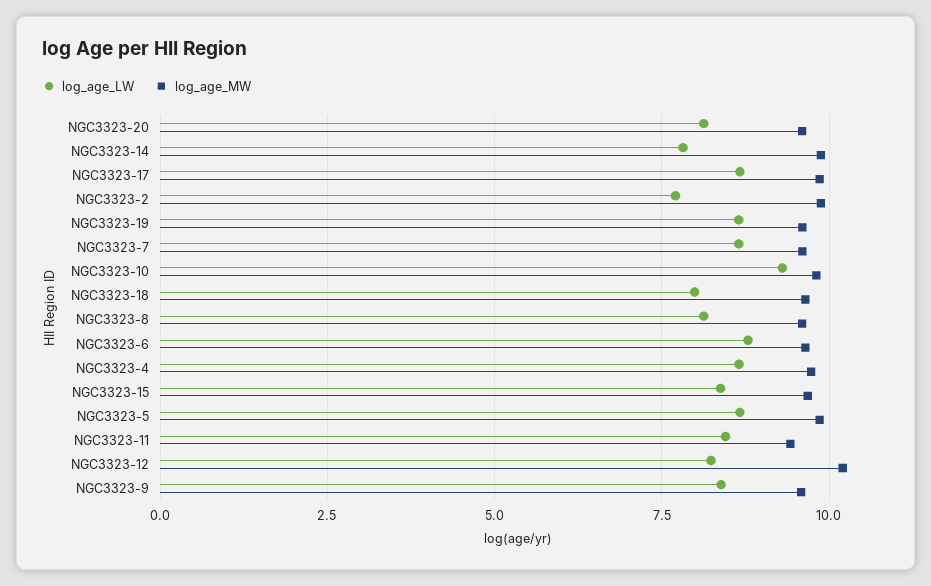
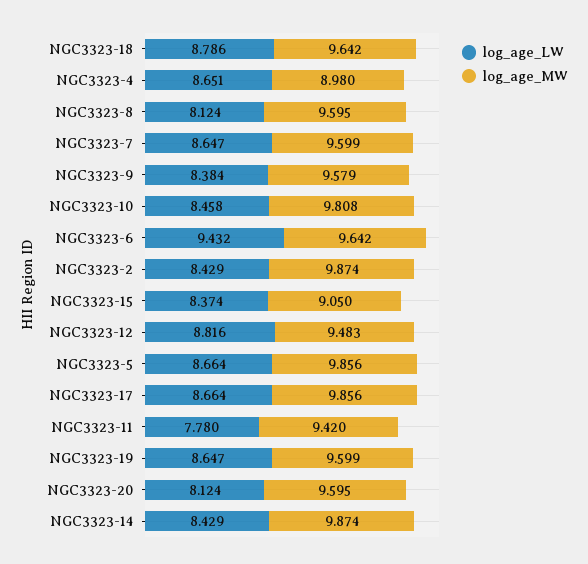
  {
    "log_age_LW": {
      "NGC3323-20": 8.124,
-     "NGC3323-14": 7.75,
+     "NGC3323-14": 8.429,
      "NGC3323-17": 8.664,
-     "NGC3323-2": 7.75,
+     "NGC3323-2": 8.429,
      "NGC3323-19": 8.647,
      "NGC3323-7": 8.647,
-     "NGC3323-10": 9.25,
+     "NGC3323-10": 8.458,
-     "NGC3323-18": 8,
+     "NGC3323-18": 8.786,
      "NGC3323-8": 8.124,
-     "NGC3323-6": 8.75,
+     "NGC3323-6": 9.432,
      "NGC3323-4": 8.651,
      "NGC3323-15": 8.374,
      "NGC3323-5": 8.664,
-     "NGC3323-11": 8.5,
+     "NGC3323-11": 7.78,
-     "NGC3323-12": 8.25,
+     "NGC3323-12": 8.816,
      "NGC3323-9": 8.384
    },
    "log_age_MW": {
      "NGC3323-20": 9.595,
      "NGC3323-14": 9.874,
      "NGC3323-17": 9.856,
      "NGC3323-2": 9.874,
      "NGC3323-19": 9.599,
      "NGC3323-7": 9.599,
      "NGC3323-10": 9.808,
      "NGC3323-18": 9.642,
      "NGC3323-8": 9.595,
      "NGC3323-6": 9.642,
-     "NGC3323-4": 9.75,
+     "NGC3323-4": 8.98,
-     "NGC3323-15": 9.75,
+     "NGC3323-15": 9.05,
      "NGC3323-5": 9.856,
      "NGC3323-11": 9.42,
-     "NGC3323-12": 10.25,
+     "NGC3323-12": 9.483,
      "NGC3323-9": 9.579
    }
  }

